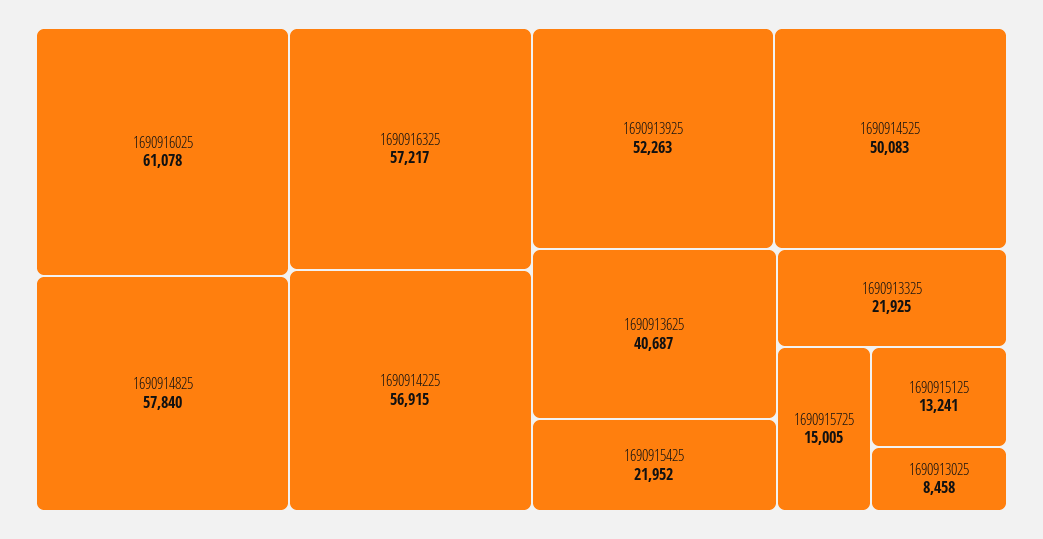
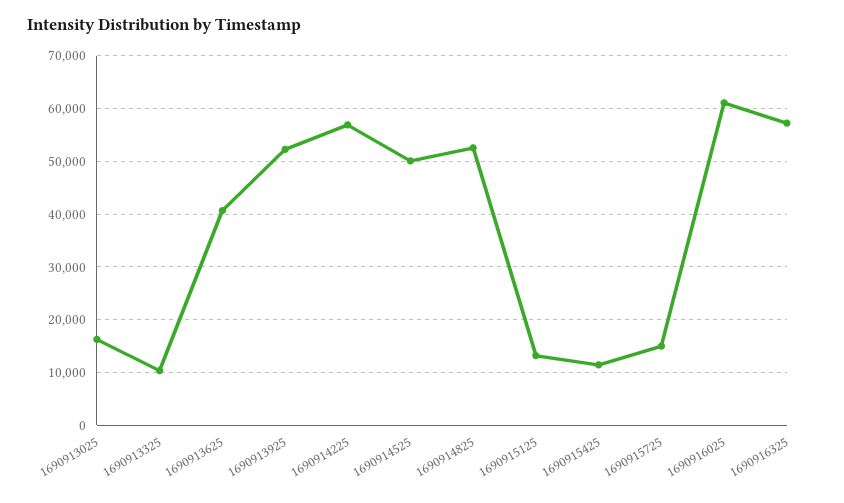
  {
    "1690916025": 61078,
-   "1690914825": 57840,
+   "1690914825": 52000,
    "1690916325": 57217,
    "1690914225": 56915,
    "1690913925": 52263,
    "1690914525": 50083,
    "1690913625": 40687,
-   "1690915425": 21952,
+   "1690915425": 12000,
-   "1690913325": 21925,
+   "1690913325": 10000,
    "1690915725": 15005,
    "1690915125": 13241,
-   "1690913025": 8458
+   "1690913025": 16000
  }

